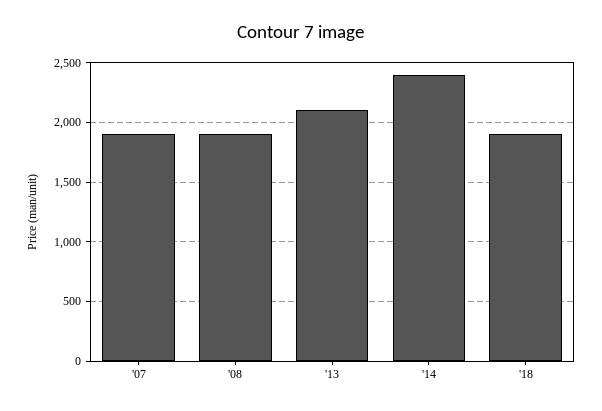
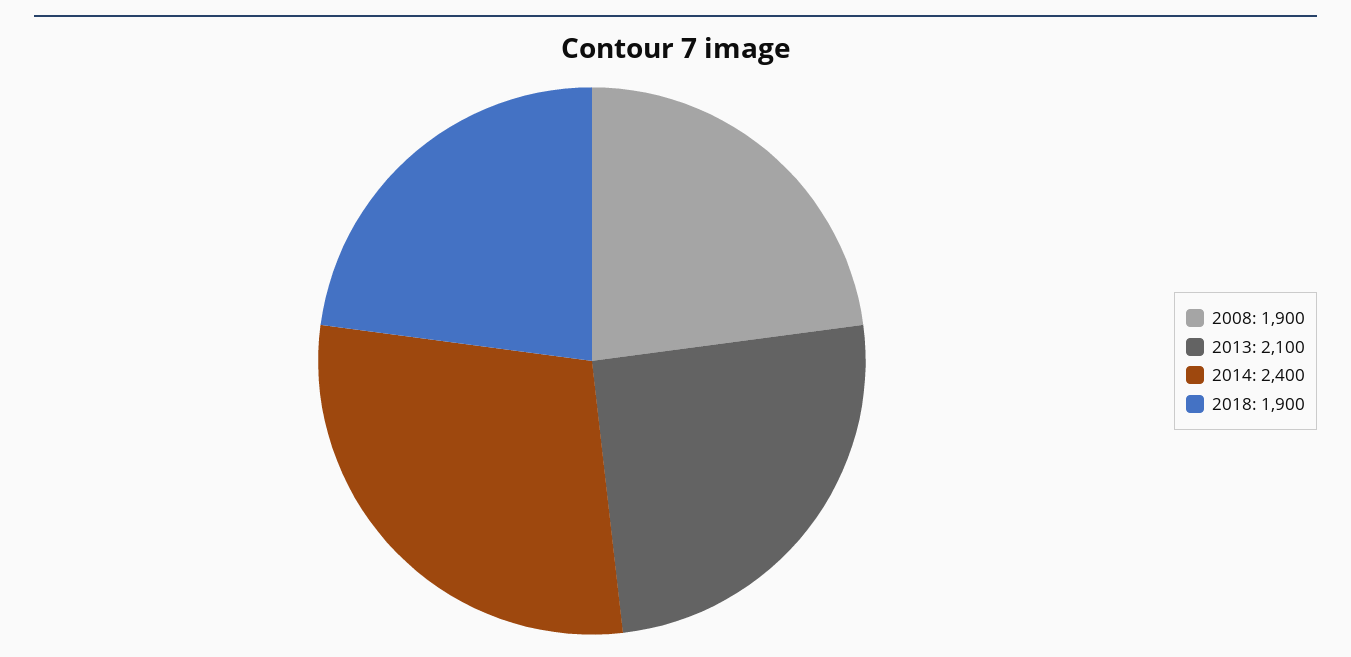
  {
-   "'07": 1900,
    "'08": 1900,
    "'13": 2100,
    "'14": 2400,
    "'18": 1900
  }

